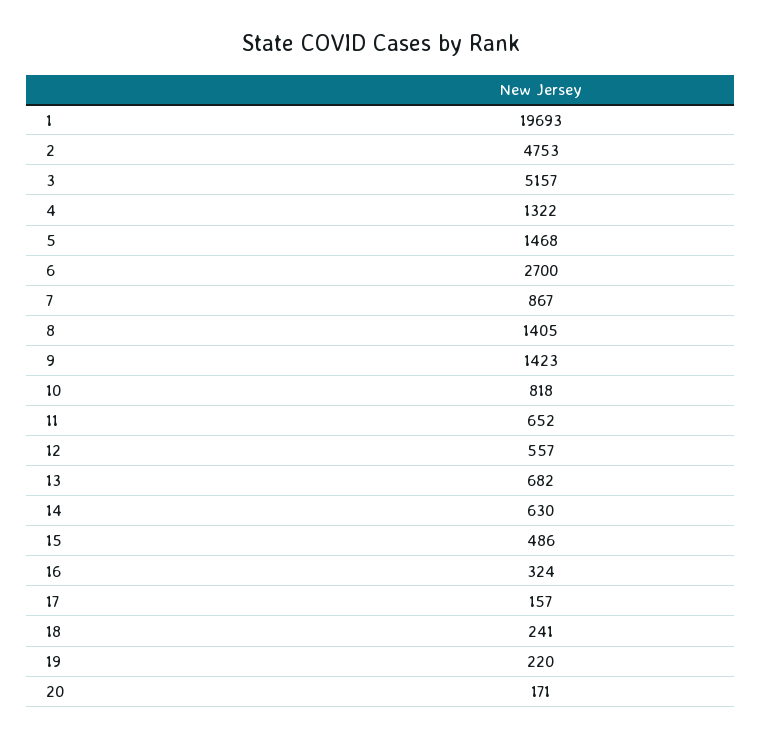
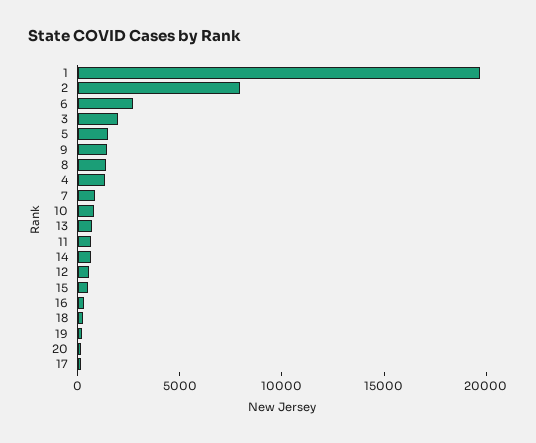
  {
    "1": 19693,
-   "2": 4753,
+   "2": 8000,
-   "3": 5157,
+   "3": 2000,
    "4": 1322,
    "5": 1468,
    "6": 2700,
    "7": 867,
    "8": 1405,
    "9": 1423,
    "10": 818,
    "11": 652,
    "12": 557,
    "13": 682,
    "14": 630,
    "15": 486,
    "16": 324,
    "17": 157,
    "18": 241,
    "19": 220,
    "20": 171
  }

